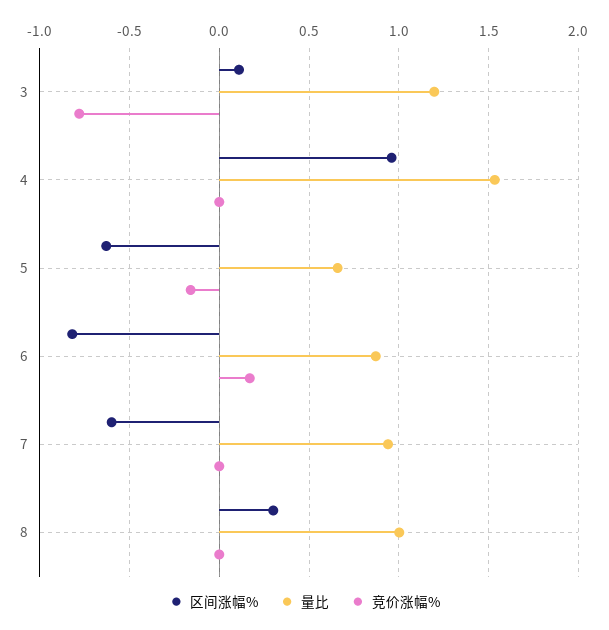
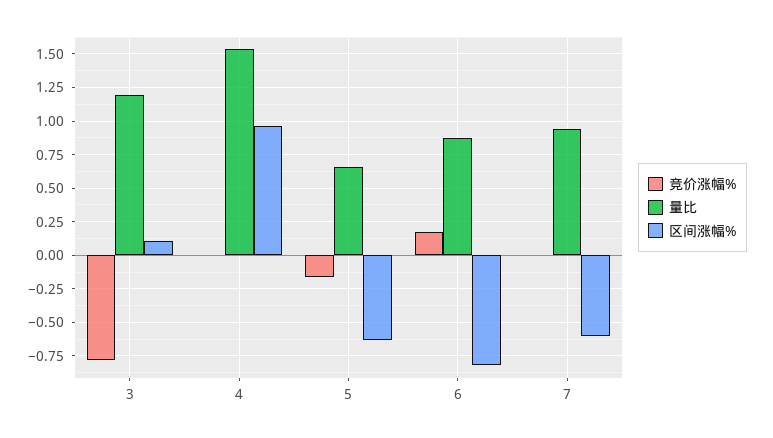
  {
    "区间涨幅%": {
      "3": 0.1,
      "4": 0.95,
      "5": -0.65,
      "6": -0.8,
-     "7": -0.6,
+     "7": -0.6
-     "8": 0.3
    },
    "量比": {
      "3": 1.2,
      "4": 1.55,
      "5": 0.65,
      "6": 0.85,
-     "7": 0.95,
+     "7": 0.95
-     "8": 1
    },
    "竞价涨幅%": {
      "3": -0.8,
      "4": 0,
      "5": -0.15,
      "6": 0.15,
-     "7": 0,
+     "7": 0
-     "8": 0
    }
  }

